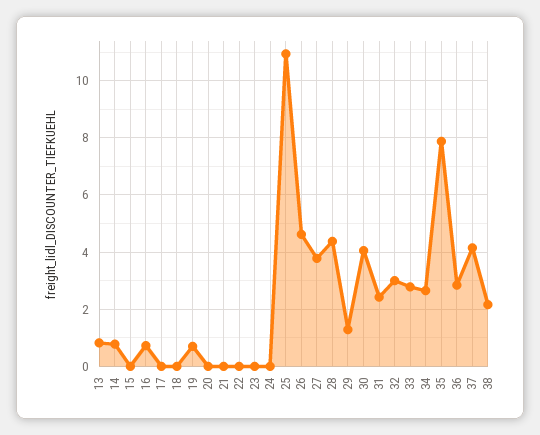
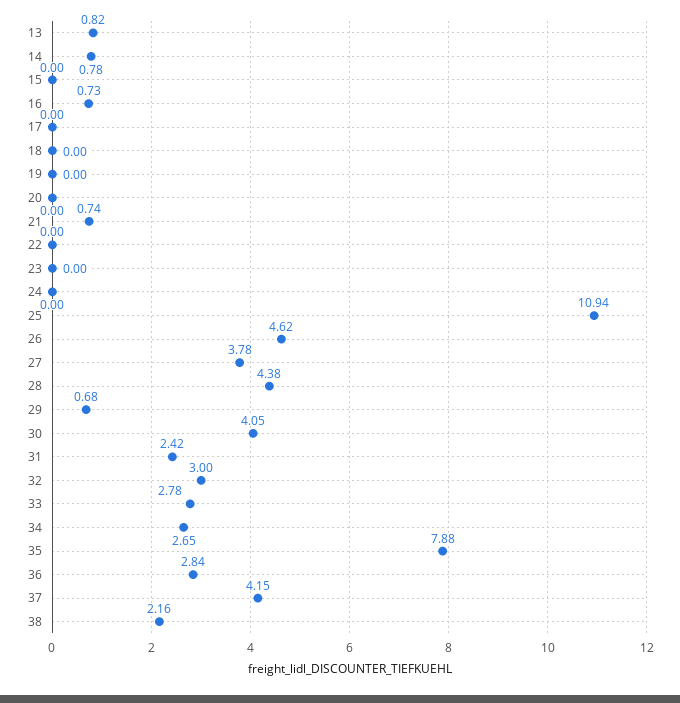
  {
    "13": 0.82,
    "14": 0.78,
    "15": 0,
    "16": 0.73,
    "17": 0,
    "18": 0,
-   "19": 0.75,
+   "19": 0,
    "20": 0,
-   "21": 0,
+   "21": 0.74,
    "22": 0,
    "23": 0,
    "24": 0,
    "25": 10.94,
    "26": 4.62,
    "27": 3.78,
    "28": 4.38,
-   "29": 1.25,
+   "29": 0.68,
    "30": 4.05,
    "31": 2.42,
    "32": 3,
    "33": 2.78,
    "34": 2.65,
    "35": 7.88,
    "36": 2.84,
    "37": 4.15,
    "38": 2.16
  }

